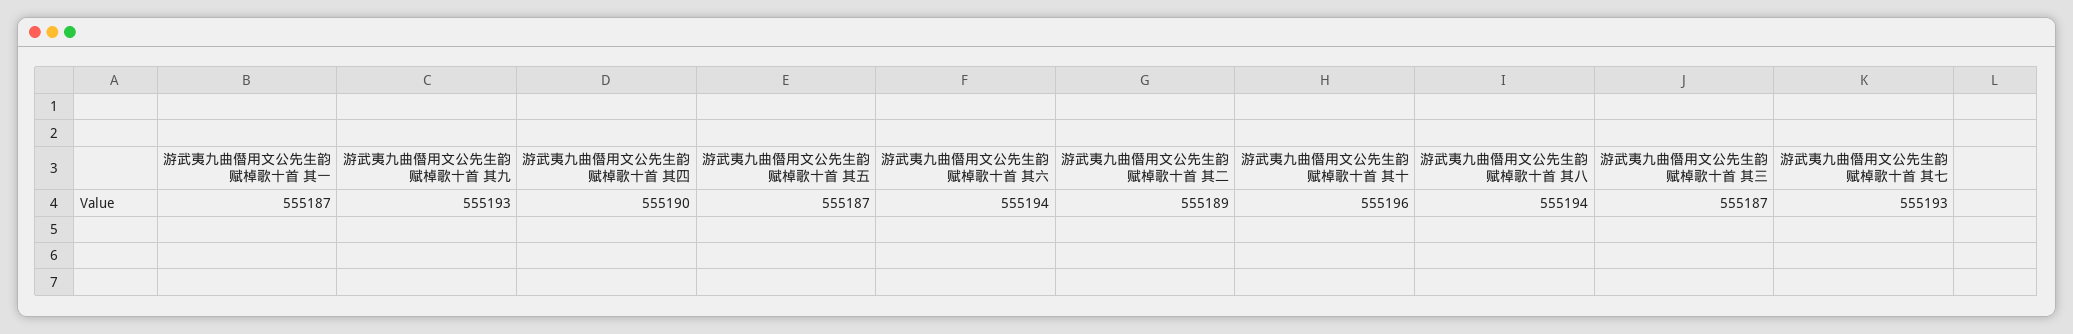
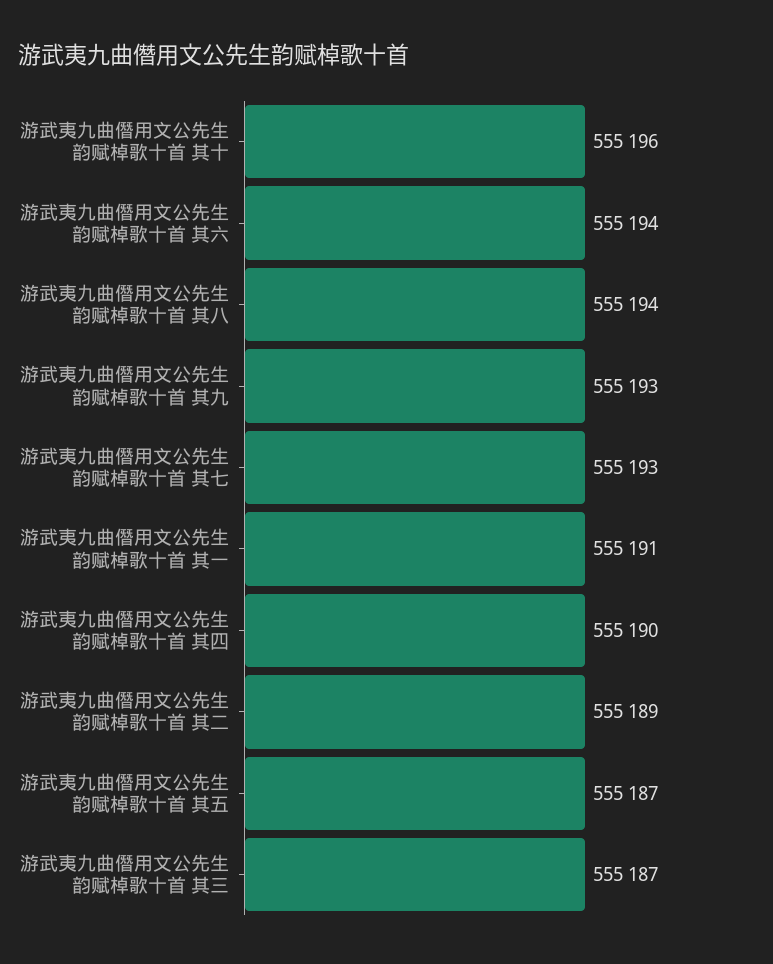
  {
-   "游武夷九曲僭用文公先生韵赋棹歌十首 其一": 555187,
+   "游武夷九曲僭用文公先生韵赋棹歌十首 其一": 555191,
    "游武夷九曲僭用文公先生韵赋棹歌十首 其九": 555193,
    "游武夷九曲僭用文公先生韵赋棹歌十首 其四": 555190,
    "游武夷九曲僭用文公先生韵赋棹歌十首 其五": 555187,
    "游武夷九曲僭用文公先生韵赋棹歌十首 其六": 555194,
    "游武夷九曲僭用文公先生韵赋棹歌十首 其二": 555189,
    "游武夷九曲僭用文公先生韵赋棹歌十首 其十": 555196,
    "游武夷九曲僭用文公先生韵赋棹歌十首 其八": 555194,
    "游武夷九曲僭用文公先生韵赋棹歌十首 其三": 555187,
    "游武夷九曲僭用文公先生韵赋棹歌十首 其七": 555193
  }

